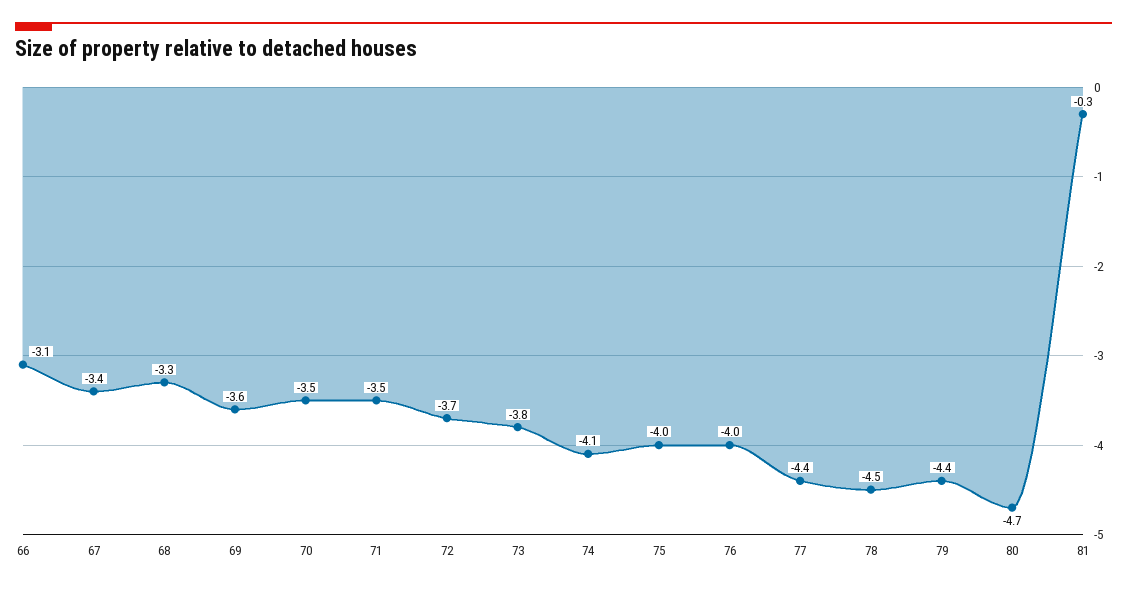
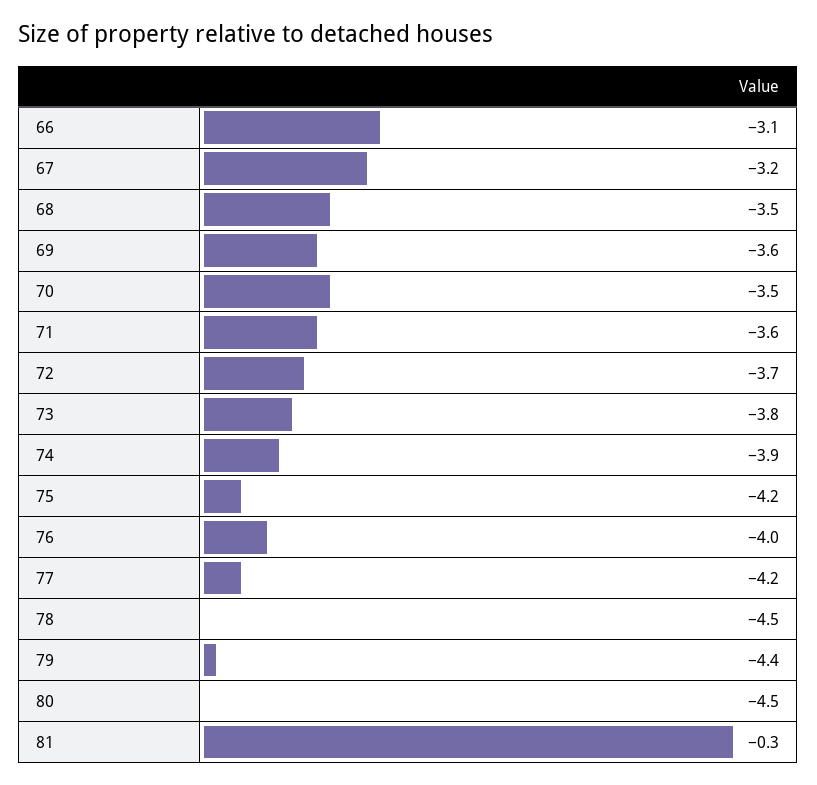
  {
    "66": -3.1,
-   "67": -3.4,
+   "67": -3.2,
-   "68": -3.3,
+   "68": -3.5,
    "69": -3.6,
    "70": -3.5,
-   "71": -3.5,
+   "71": -3.6,
    "72": -3.7,
    "73": -3.8,
-   "74": -4.1,
+   "74": -3.9,
-   "75": -4,
+   "75": -4.2,
    "76": -4,
-   "77": -4.4,
+   "77": -4.2,
    "78": -4.5,
    "79": -4.4,
-   "80": -4.7,
+   "80": -4.5,
    "81": -0.3
  }

